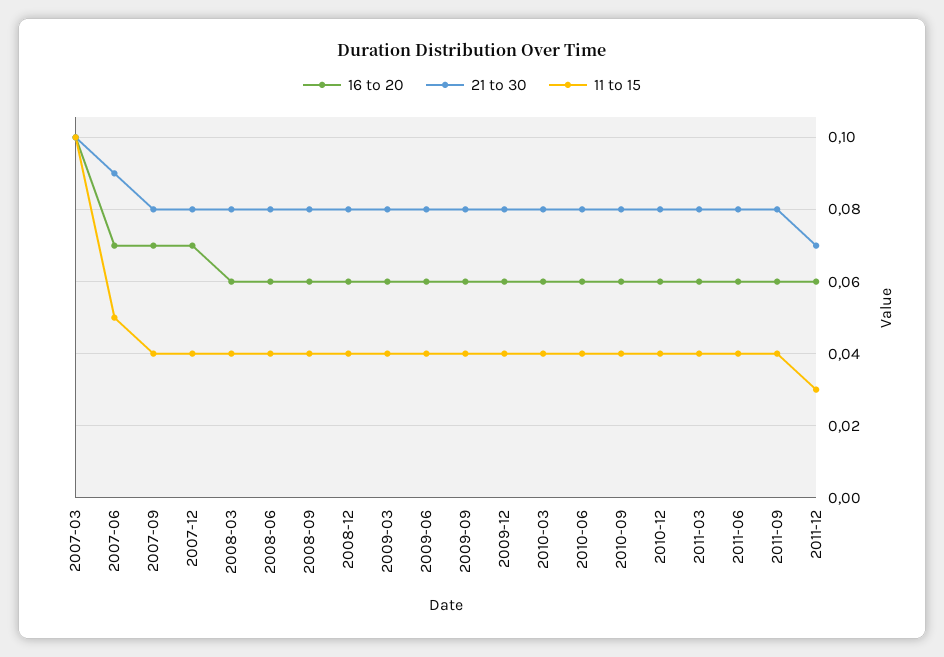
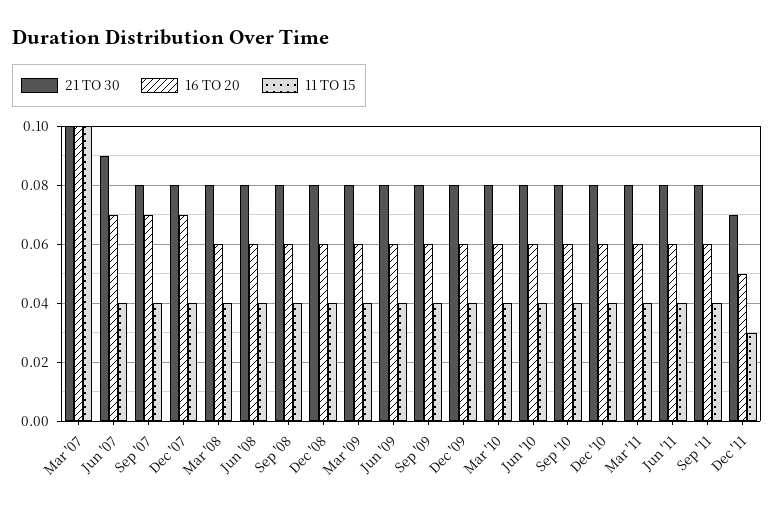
  {
    "16 to 20": {
      "2007-03": 0.1,
      "2007-06": 0.07,
      "2007-09": 0.07,
      "2007-12": 0.07,
      "2008-03": 0.06,
      "2008-06": 0.06,
      "2008-09": 0.06,
      "2008-12": 0.06,
      "2009-03": 0.06,
      "2009-06": 0.06,
      "2009-09": 0.06,
      "2009-12": 0.06,
      "2010-03": 0.06,
      "2010-06": 0.06,
      "2010-09": 0.06,
      "2010-12": 0.06,
      "2011-03": 0.06,
      "2011-06": 0.06,
      "2011-09": 0.06,
-     "2011-12": 0.06
+     "2011-12": 0.05
    },
    "21 to 30": {
      "2007-03": 0.1,
      "2007-06": 0.09,
      "2007-09": 0.08,
      "2007-12": 0.08,
      "2008-03": 0.08,
      "2008-06": 0.08,
      "2008-09": 0.08,
      "2008-12": 0.08,
      "2009-03": 0.08,
      "2009-06": 0.08,
      "2009-09": 0.08,
      "2009-12": 0.08,
      "2010-03": 0.08,
      "2010-06": 0.08,
      "2010-09": 0.08,
      "2010-12": 0.08,
      "2011-03": 0.08,
      "2011-06": 0.08,
      "2011-09": 0.08,
      "2011-12": 0.07
    },
    "11 to 15": {
      "2007-03": 0.1,
-     "2007-06": 0.05,
+     "2007-06": 0.04,
      "2007-09": 0.04,
      "2007-12": 0.04,
      "2008-03": 0.04,
      "2008-06": 0.04,
      "2008-09": 0.04,
      "2008-12": 0.04,
      "2009-03": 0.04,
      "2009-06": 0.04,
      "2009-09": 0.04,
      "2009-12": 0.04,
      "2010-03": 0.04,
      "2010-06": 0.04,
      "2010-09": 0.04,
      "2010-12": 0.04,
      "2011-03": 0.04,
      "2011-06": 0.04,
      "2011-09": 0.04,
      "2011-12": 0.03
    }
  }

